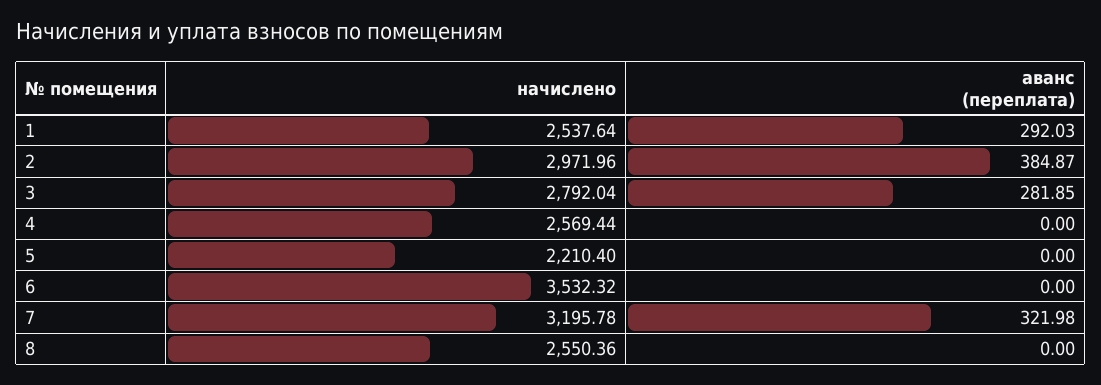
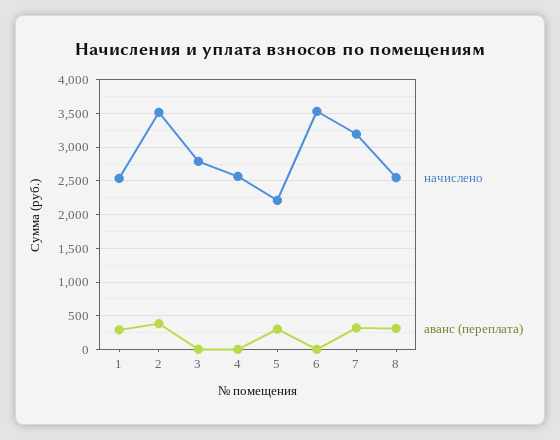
  {
    "начислено": {
      "1": 2537.64,
-     "2": 2971.96,
+     "2": 3500,
      "3": 2792.04,
      "4": 2569.44,
      "5": 2210.4,
      "6": 3532.32,
      "7": 3195.78,
      "8": 2550.36
    },
    "аванс (переплата)": {
      "1": 292.03,
      "2": 384.87,
-     "3": 281.85,
+     "3": 0,
      "4": 0,
-     "5": 0,
+     "5": 300,
      "6": 0,
      "7": 321.98,
-     "8": 0
+     "8": 300
    }
  }

